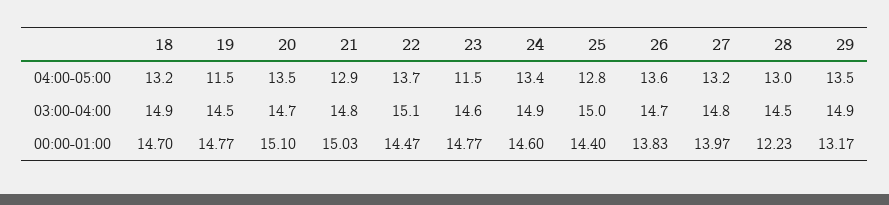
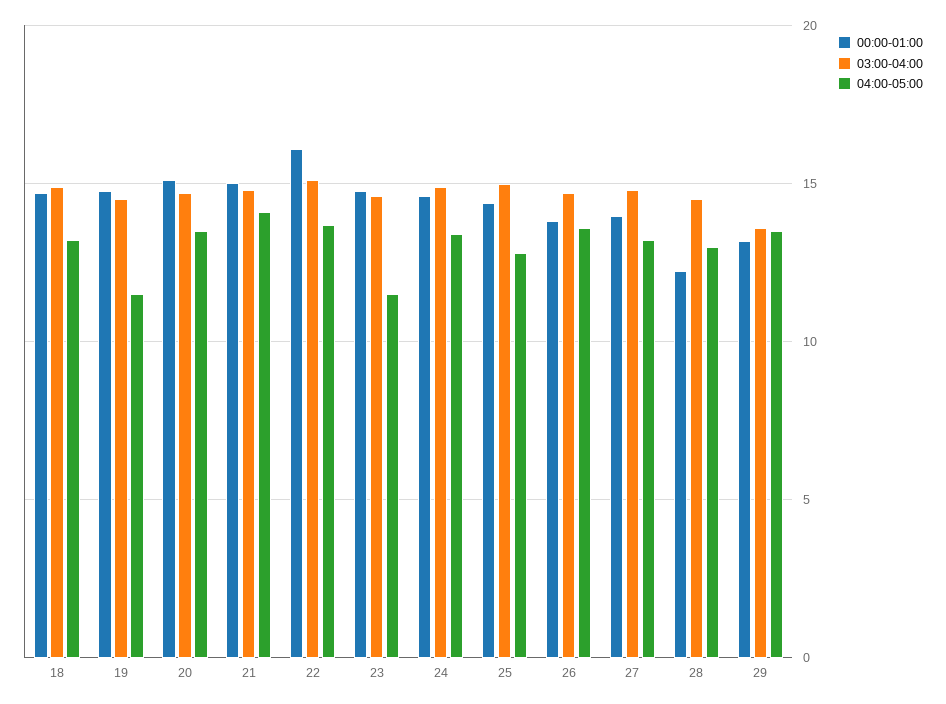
  {
    "04:00-05:00": {
      "18": 13.2,
      "19": 11.5,
      "20": 13.5,
-     "21": 12.9,
+     "21": 14,
      "22": 13.7,
      "23": 11.5,
      "24": 13.4,
      "25": 12.8,
      "26": 13.6,
      "27": 13.2,
      "28": 13,
      "29": 13.5
    },
    "03:00-04:00": {
      "18": 14.9,
      "19": 14.5,
      "20": 14.7,
      "21": 14.8,
      "22": 15.1,
      "23": 14.6,
      "24": 14.9,
      "25": 15,
      "26": 14.7,
      "27": 14.8,
      "28": 14.5,
-     "29": 14.9
+     "29": 13.5
    },
    "00:00-01:00": {
      "18": 14.7,
      "19": 14.77,
      "20": 15.1,
      "21": 15.03,
-     "22": 14.47,
+     "22": 16,
      "23": 14.77,
      "24": 14.6,
      "25": 14.4,
      "26": 13.83,
      "27": 13.97,
      "28": 12.23,
      "29": 13.17
    }
  }

